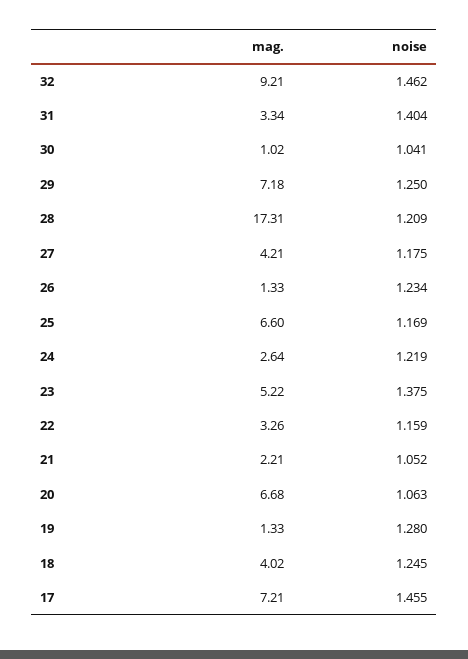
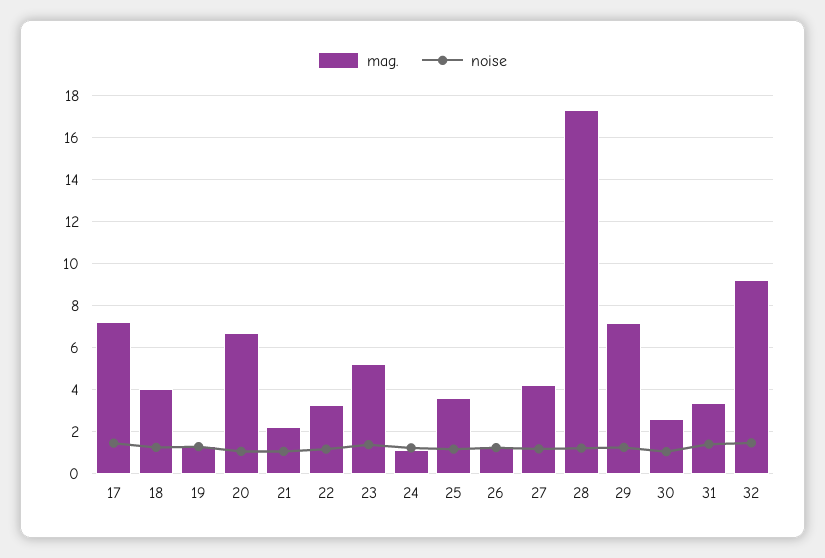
  {
    "mag.": {
      "32": 9.21,
      "31": 3.34,
-     "30": 1.02,
+     "30": 2.5,
      "29": 7.18,
      "28": 17.31,
      "27": 4.21,
      "26": 1.33,
-     "25": 6.6,
+     "25": 3.5,
-     "24": 2.64,
+     "24": 1,
      "23": 5.22,
      "22": 3.26,
      "21": 2.21,
      "20": 6.68,
      "19": 1.33,
      "18": 4.02,
      "17": 7.21
    },
    "noise": {
      "32": 1.462,
      "31": 1.404,
      "30": 1.041,
      "29": 1.25,
      "28": 1.209,
      "27": 1.175,
      "26": 1.234,
      "25": 1.169,
      "24": 1.219,
      "23": 1.375,
      "22": 1.159,
      "21": 1.052,
      "20": 1.063,
      "19": 1.28,
      "18": 1.245,
      "17": 1.455
    }
  }

